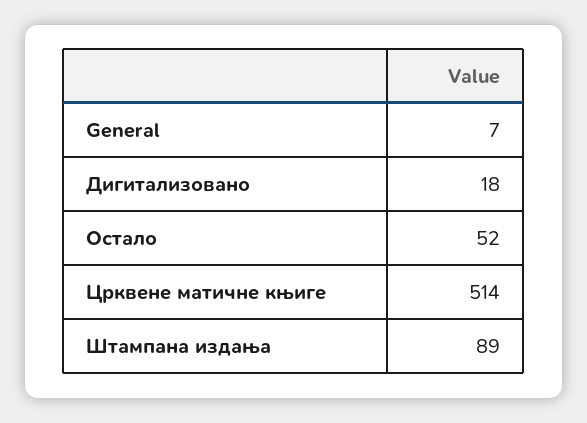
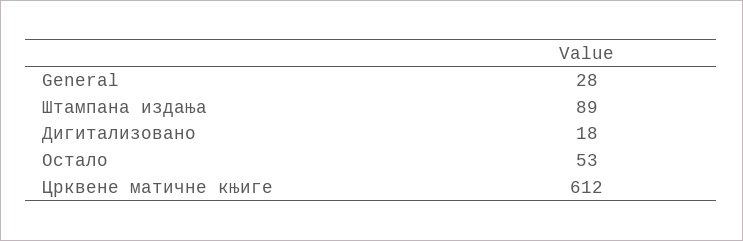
  {
-   "General": 7,
+   "General": 28,
    "Дигитализовано": 18,
-   "Остало": 52,
+   "Остало": 53,
-   "Црквене матичне књиге": 514,
+   "Црквене матичне књиге": 612,
    "Штампана издања": 89
  }

